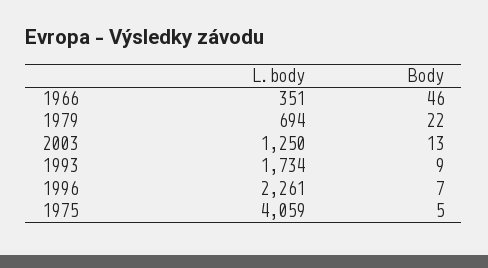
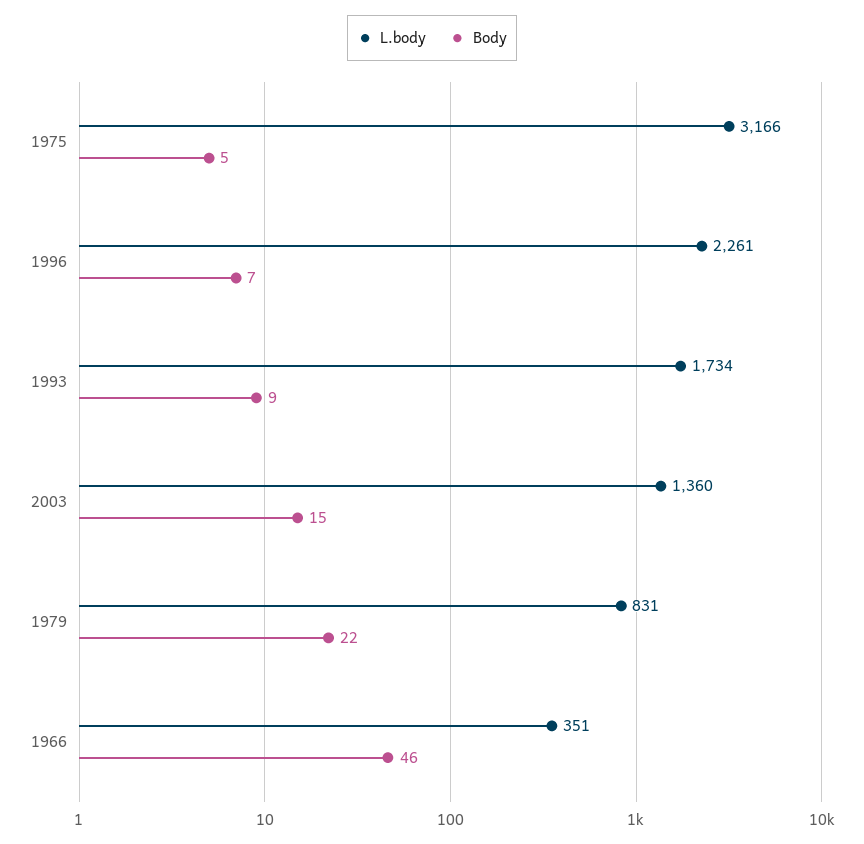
  {
    "L.body": {
      "1966": 351,
-     "1979": 694,
+     "1979": 831,
-     "2003": 1250,
+     "2003": 1360,
      "1993": 1734,
      "1996": 2261,
-     "1975": 4059
+     "1975": 3166
    },
    "Body": {
      "1966": 46,
      "1979": 22,
-     "2003": 13,
+     "2003": 15,
      "1993": 9,
      "1996": 7,
      "1975": 5
    }
  }

